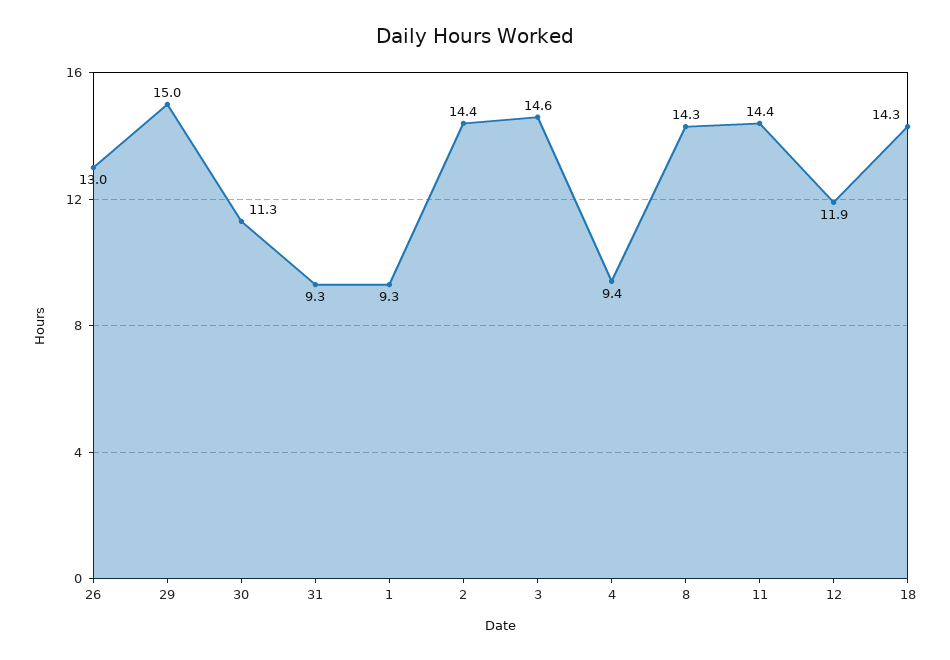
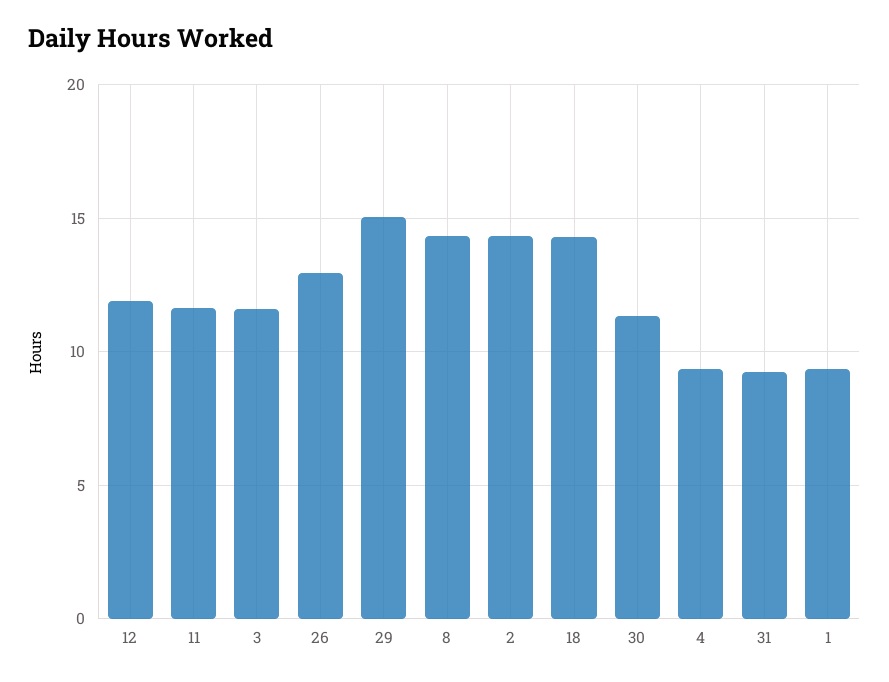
  {
    "26": 13,
    "29": 15,
    "30": 11.3,
    "31": 9.3,
    "1": 9.3,
    "2": 14.4,
-   "3": 14.6,
+   "3": 11.5,
    "4": 9.4,
    "8": 14.3,
-   "11": 14.4,
+   "11": 11.5,
    "12": 11.9,
    "18": 14.3
  }

